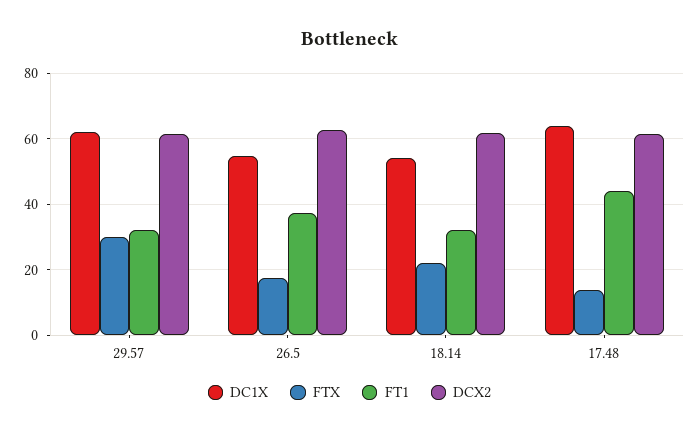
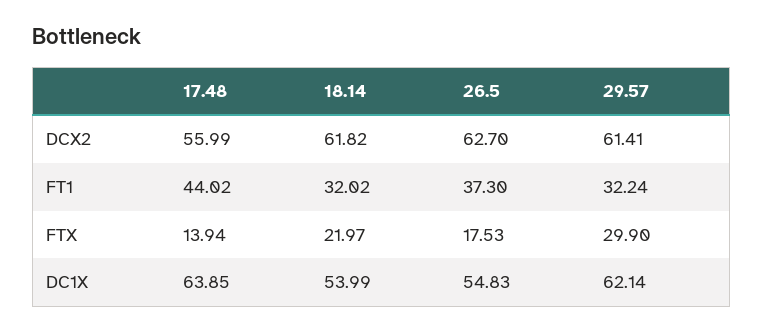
  {
    "DC1X": {
      "29.57": 62.14,
      "26.5": 54.83,
      "18.14": 53.99,
      "17.48": 63.85
    },
    "FTX": {
      "29.57": 29.9,
      "26.5": 17.53,
      "18.14": 21.97,
      "17.48": 13.94
    },
    "FT1": {
      "29.57": 32.24,
      "26.5": 37.3,
      "18.14": 32.02,
      "17.48": 44.02
    },
    "DCX2": {
      "29.57": 61.41,
      "26.5": 62.7,
      "18.14": 61.82,
-     "17.48": 62
+     "17.48": 55.99
    }
  }

